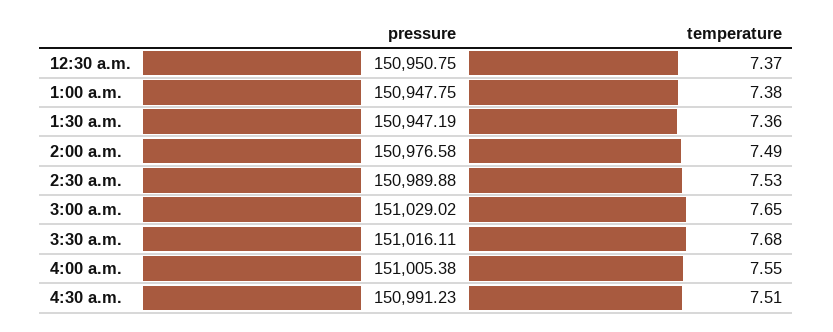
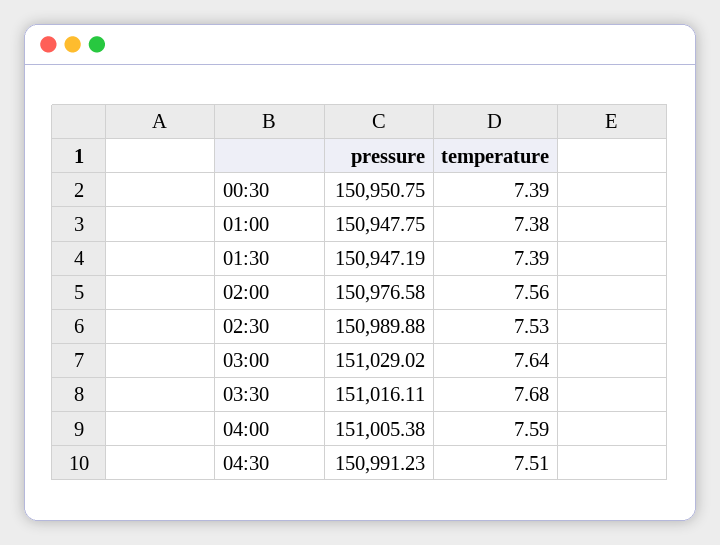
  {
    "pressure": {
      "12:30 a.m.": 150950.75,
      "1:00 a.m.": 150947.75,
      "1:30 a.m.": 150947.19,
      "2:00 a.m.": 150976.58,
      "2:30 a.m.": 150989.88,
      "3:00 a.m.": 151029.02,
      "3:30 a.m.": 151016.11,
      "4:00 a.m.": 151005.38,
      "4:30 a.m.": 150991.23
    },
    "temperature": {
-     "12:30 a.m.": 7.37,
+     "12:30 a.m.": 7.39,
      "1:00 a.m.": 7.38,
-     "1:30 a.m.": 7.36,
+     "1:30 a.m.": 7.39,
-     "2:00 a.m.": 7.49,
+     "2:00 a.m.": 7.56,
      "2:30 a.m.": 7.53,
-     "3:00 a.m.": 7.65,
+     "3:00 a.m.": 7.64,
      "3:30 a.m.": 7.68,
-     "4:00 a.m.": 7.55,
+     "4:00 a.m.": 7.59,
      "4:30 a.m.": 7.51
    }
  }

